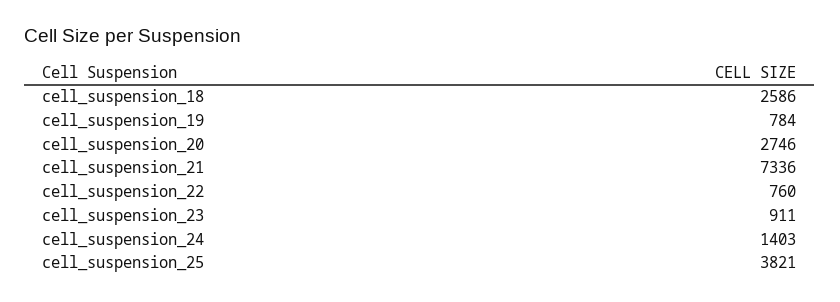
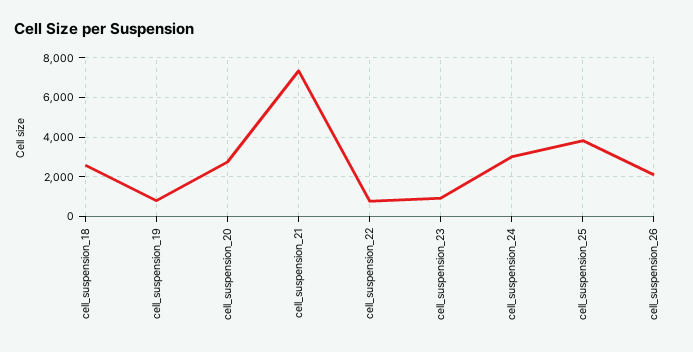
  {
    "cell_suspension_18": 2586,
    "cell_suspension_19": 784,
    "cell_suspension_20": 2746,
    "cell_suspension_21": 7336,
    "cell_suspension_22": 760,
    "cell_suspension_23": 911,
-   "cell_suspension_24": 1403,
+   "cell_suspension_24": 3000,
-   "cell_suspension_25": 3821
+   "cell_suspension_25": 3821,
+   "cell_suspension_26": 2000
  }

